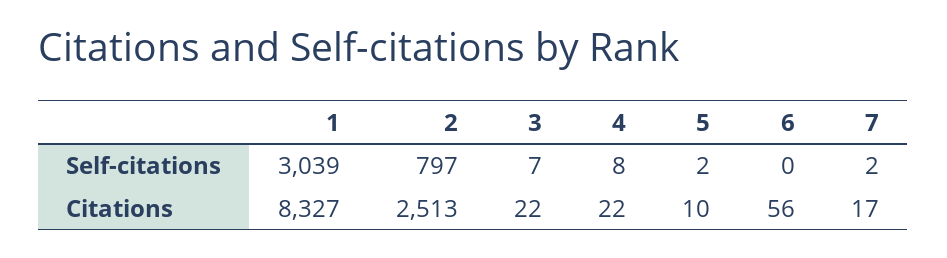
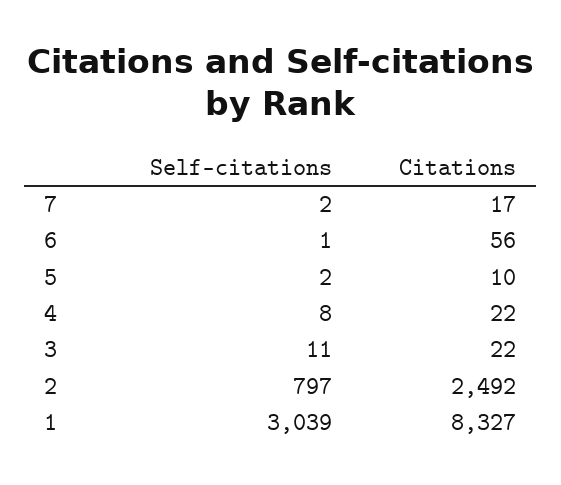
  {
    "1": {
      "Self-citations": 3039,
      "Citations": 8327
    },
    "2": {
      "Self-citations": 797,
-     "Citations": 2513
+     "Citations": 2492
    },
    "3": {
-     "Self-citations": 7,
+     "Self-citations": 11,
      "Citations": 22
    },
    "4": {
      "Self-citations": 8,
      "Citations": 22
    },
    "5": {
      "Self-citations": 2,
      "Citations": 10
    },
    "6": {
-     "Self-citations": 0,
+     "Self-citations": 1,
      "Citations": 56
    },
    "7": {
      "Self-citations": 2,
      "Citations": 17
    }
  }

